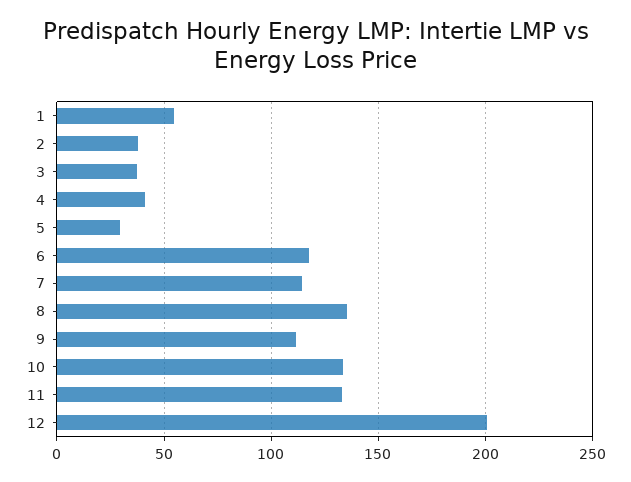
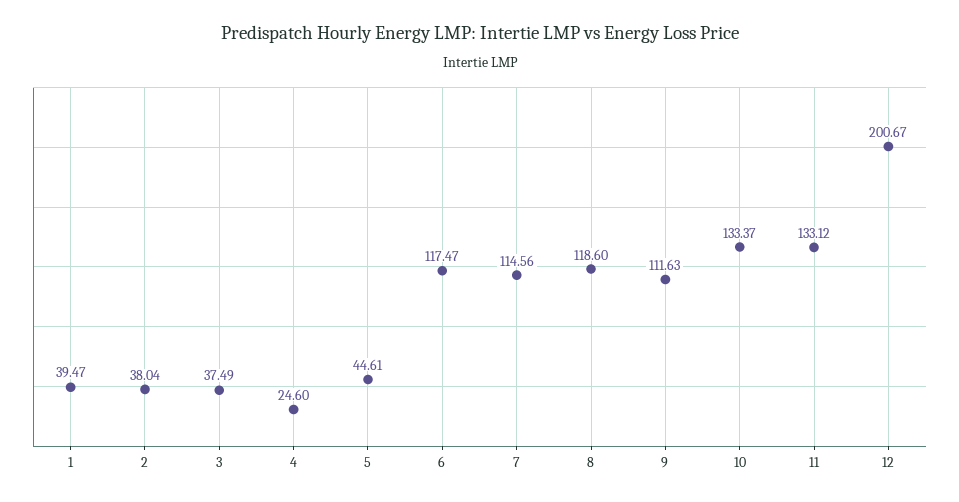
  {
-   "1": 55,
+   "1": 39.47,
    "2": 38.04,
    "3": 37.49,
-   "4": 40,
+   "4": 24.6,
-   "5": 30,
+   "5": 44.61,
    "6": 117.47,
    "7": 114.56,
-   "8": 135,
+   "8": 118.6,
    "9": 111.63,
    "10": 133.37,
    "11": 133.12,
    "12": 200.67
  }

